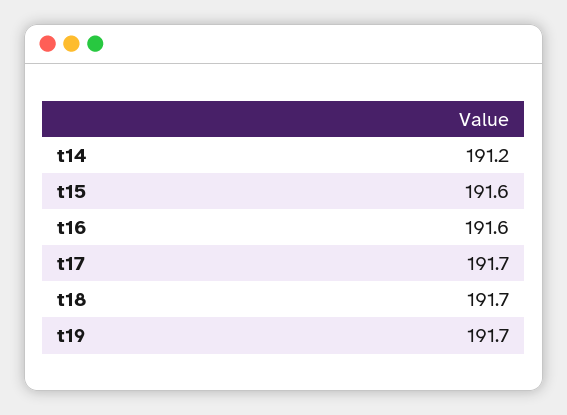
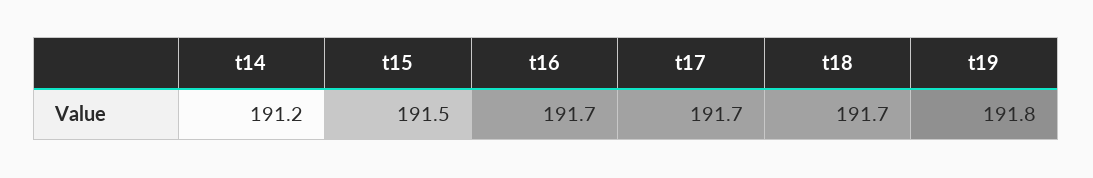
  {
    "t14": 191.2,
-   "t15": 191.6,
+   "t15": 191.5,
-   "t16": 191.6,
+   "t16": 191.7,
    "t17": 191.7,
    "t18": 191.7,
-   "t19": 191.7
+   "t19": 191.8
  }

